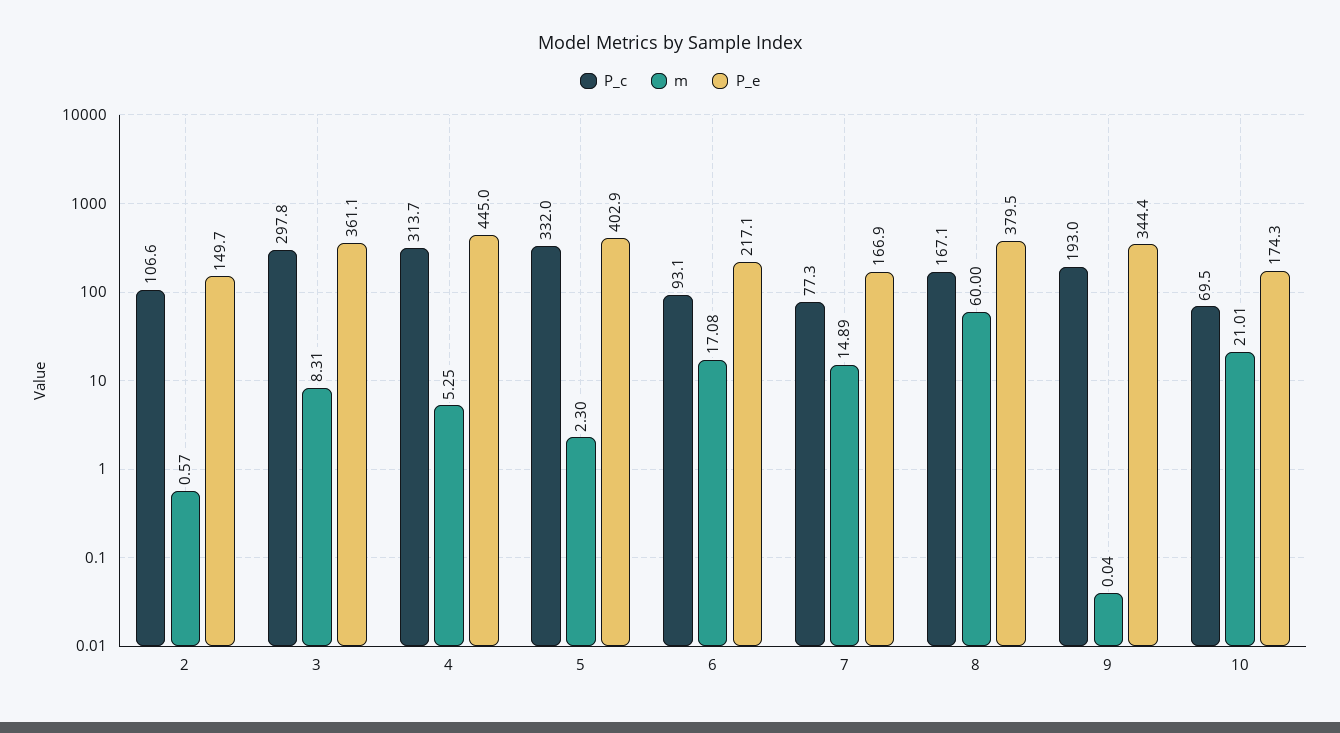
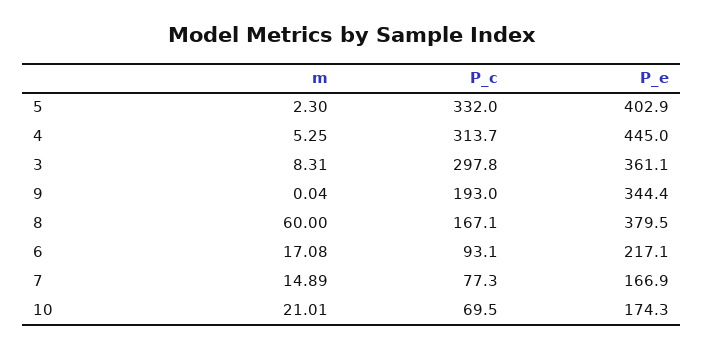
  {
    "P_c": {
-     "2": 106.6,
      "3": 297.8,
      "4": 313.7,
      "5": 332,
      "6": 93.1,
      "7": 77.3,
      "8": 167.1,
      "9": 193,
      "10": 69.5
    },
    "m": {
-     "2": 0.57,
      "3": 8.31,
      "4": 5.25,
      "5": 2.3,
      "6": 17.08,
      "7": 14.89,
      "8": 60,
      "9": 0.04,
      "10": 21.01
    },
    "P_e": {
-     "2": 149.7,
      "3": 361.1,
      "4": 445,
      "5": 402.9,
      "6": 217.1,
      "7": 166.9,
      "8": 379.5,
      "9": 344.4,
      "10": 174.3
    }
  }

